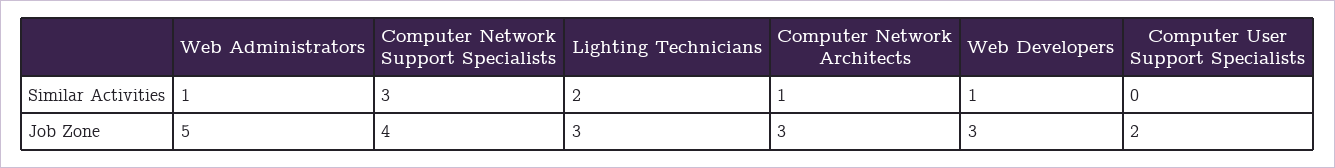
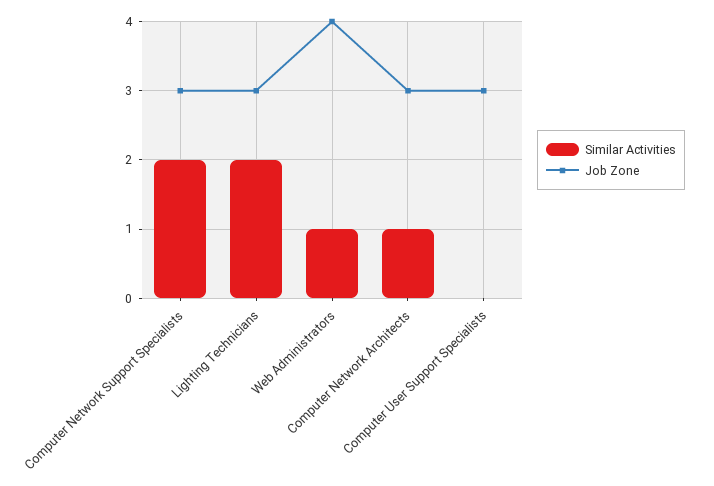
  {
    "Similar Activities": {
      "Web Administrators": 1,
-     "Computer Network Support Specialists": 3,
+     "Computer Network Support Specialists": 2,
      "Lighting Technicians": 2,
      "Computer Network Architects": 1,
-     "Web Developers": 1,
      "Computer User Support Specialists": 0
    },
    "Job Zone": {
-     "Web Administrators": 5,
+     "Web Administrators": 4,
-     "Computer Network Support Specialists": 4,
+     "Computer Network Support Specialists": 3,
      "Lighting Technicians": 3,
      "Computer Network Architects": 3,
-     "Web Developers": 3,
-     "Computer User Support Specialists": 2
+     "Computer User Support Specialists": 3
    }
  }

